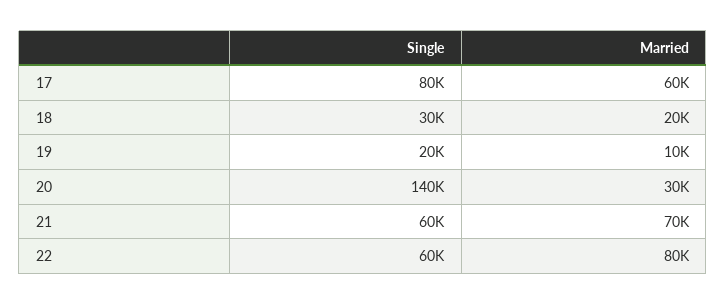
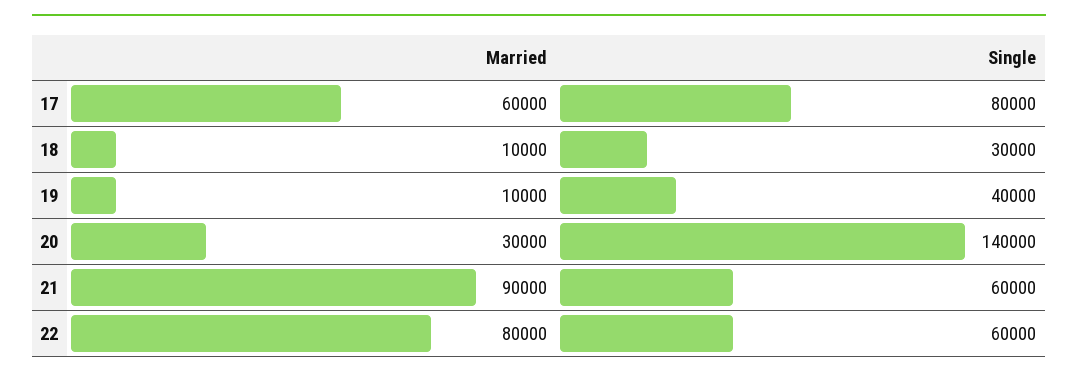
  {
    "Single": {
      "17": 80000,
      "18": 30000,
-     "19": 20000,
+     "19": 40000,
      "20": 140000,
      "21": 60000,
      "22": 60000
    },
    "Married": {
      "17": 60000,
-     "18": 20000,
+     "18": 10000,
      "19": 10000,
      "20": 30000,
-     "21": 70000,
+     "21": 90000,
      "22": 80000
    }
  }

